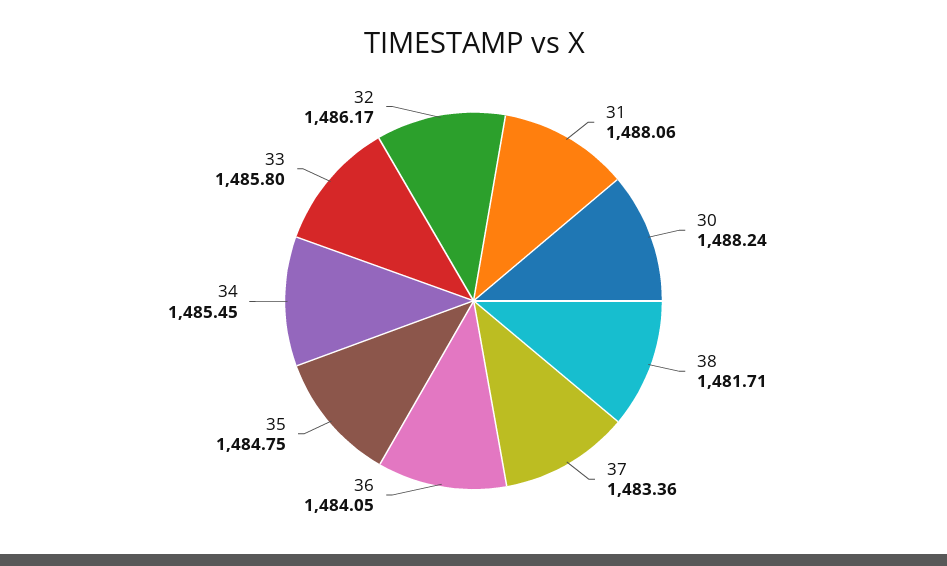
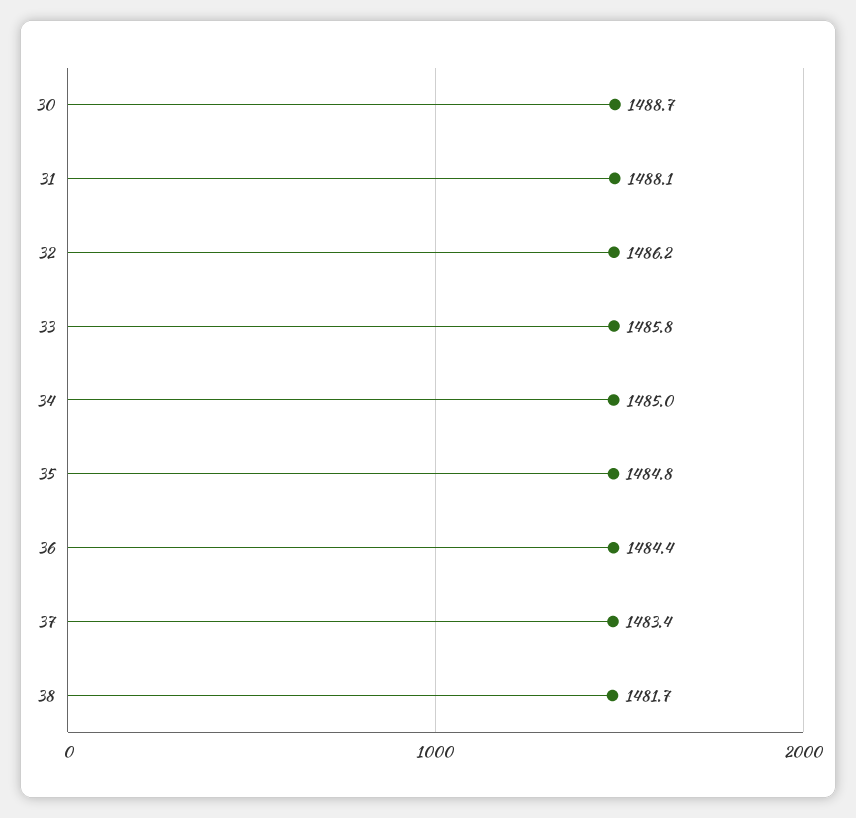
  {
    "31": 1488.06,
-   "30": 1488.24,
+   "30": 1488.7,
    "38": 1481.71,
    "37": 1483.36,
-   "36": 1484.05,
+   "36": 1484.4,
    "35": 1484.75,
-   "34": 1485.45,
+   "34": 1485,
    "33": 1485.8,
    "32": 1486.17
  }

